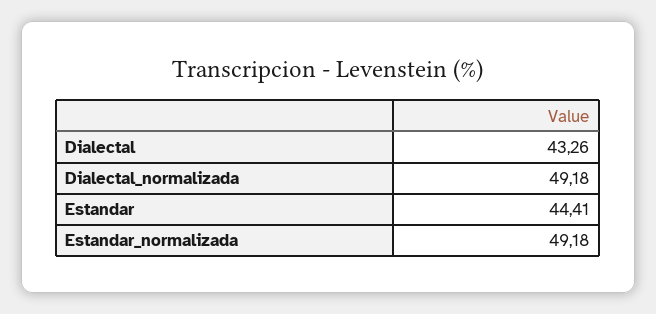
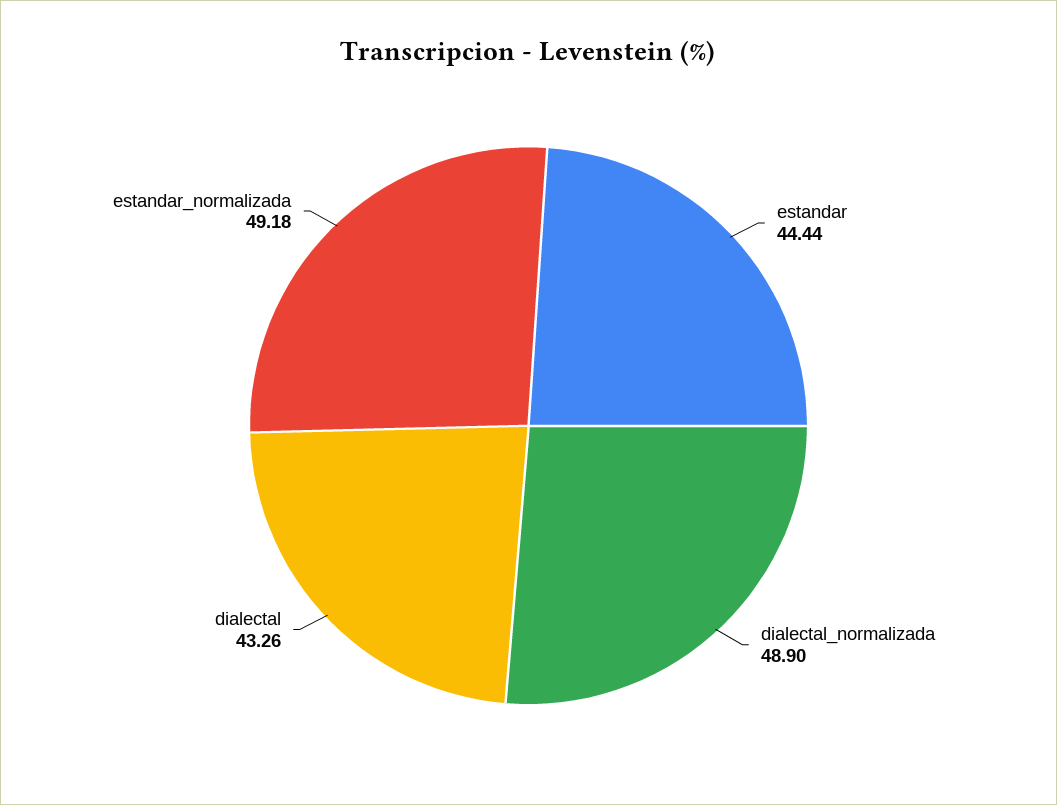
  {
    "Dialectal": 43.26,
-   "Dialectal_normalizada": 49.18,
+   "Dialectal_normalizada": 48.9,
-   "Estandar": 44.41,
+   "Estandar": 44.44,
    "Estandar_normalizada": 49.18
  }

